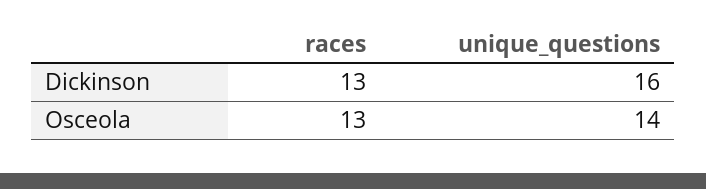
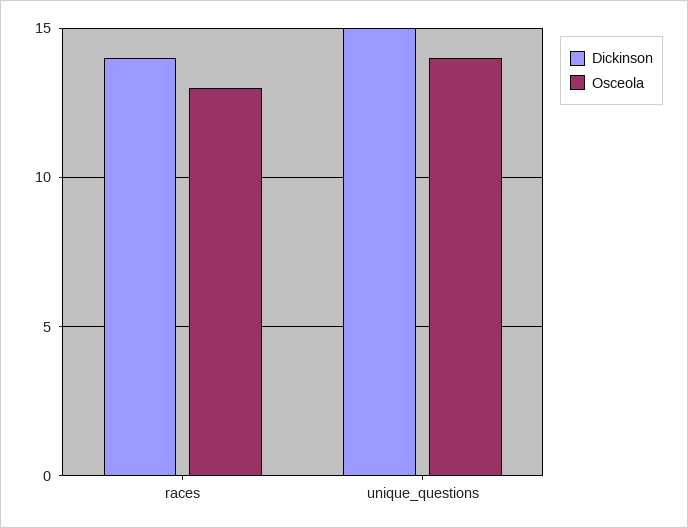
  {
    "Dickinson": {
-     "races": 13,
+     "races": 14,
-     "unique_questions": 16
+     "unique_questions": 15
    },
    "Osceola": {
      "races": 13,
      "unique_questions": 14
    }
  }

